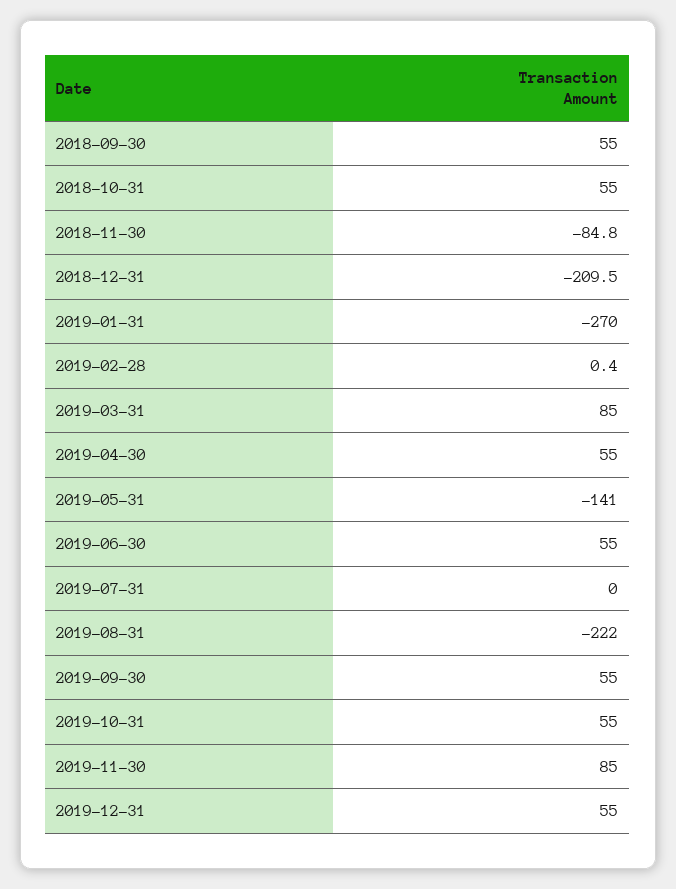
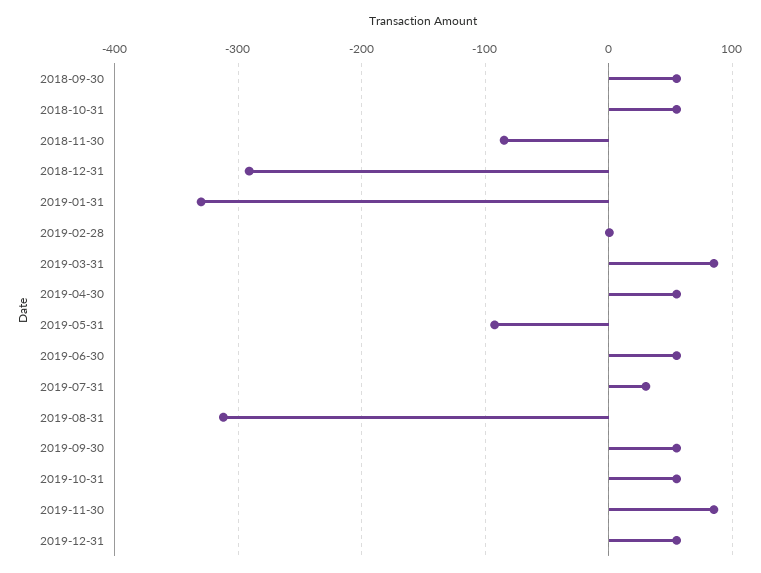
  {
    "2018-09-30": 55,
    "2018-10-31": 55,
    "2018-11-30": -84.8,
-   "2018-12-31": -209.5,
+   "2018-12-31": -290,
-   "2019-01-31": -270,
+   "2019-01-31": -330,
    "2019-02-28": 0.4,
    "2019-03-31": 85,
    "2019-04-30": 55,
-   "2019-05-31": -141,
+   "2019-05-31": -90,
    "2019-06-30": 55,
-   "2019-07-31": 0,
+   "2019-07-31": 30,
-   "2019-08-31": -222,
+   "2019-08-31": -310,
    "2019-09-30": 55,
    "2019-10-31": 55,
    "2019-11-30": 85,
    "2019-12-31": 55
  }

